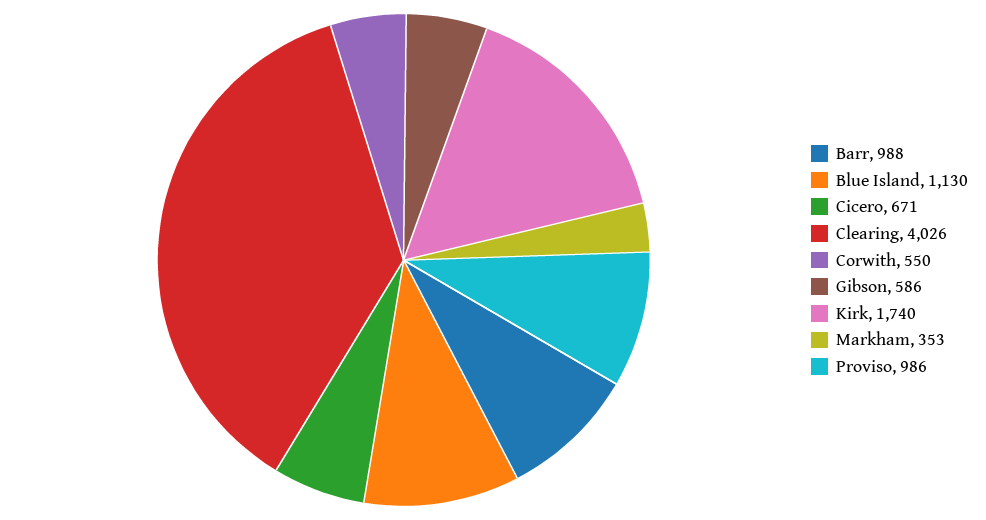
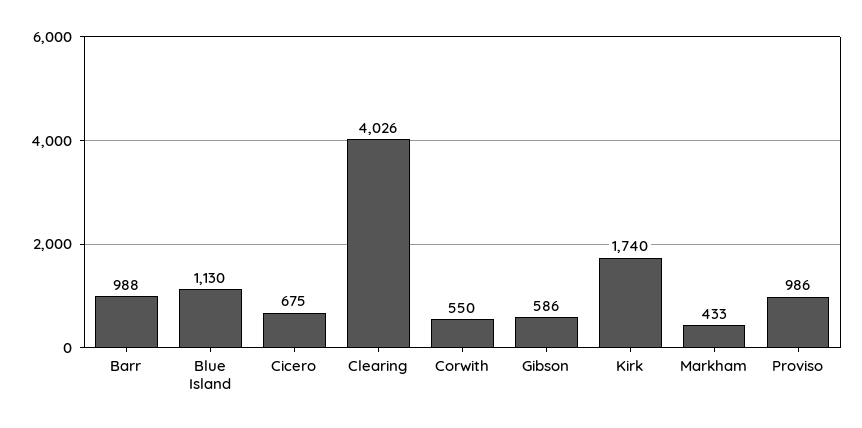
  {
    "Barr": 988,
    "Blue Island": 1130,
-   "Cicero": 671,
+   "Cicero": 675,
    "Clearing": 4026,
    "Corwith": 550,
    "Gibson": 586,
    "Kirk": 1740,
-   "Markham": 353,
+   "Markham": 433,
    "Proviso": 986
  }

